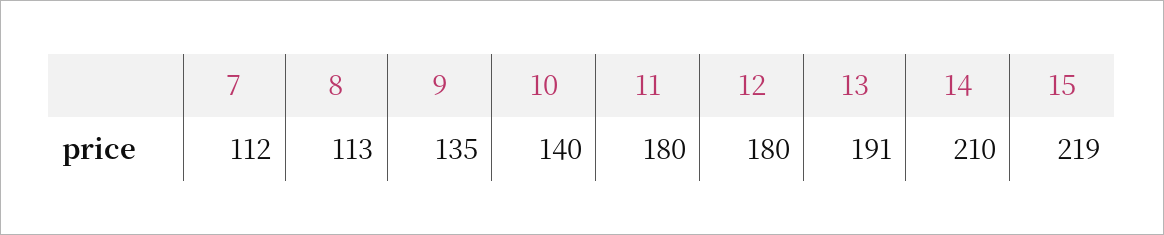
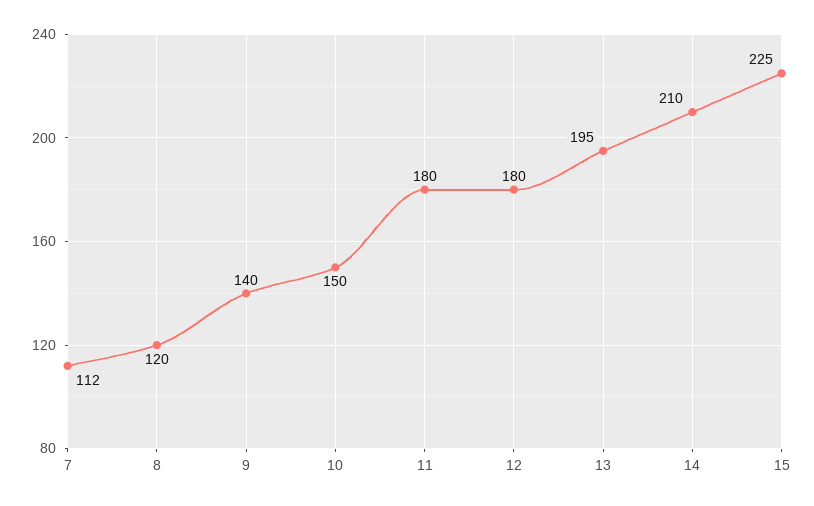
  {
    "7": 112,
-   "8": 113,
+   "8": 120,
-   "9": 135,
+   "9": 140,
-   "10": 140,
+   "10": 150,
    "11": 180,
    "12": 180,
-   "13": 191,
+   "13": 195,
    "14": 210,
-   "15": 219
+   "15": 225
  }

